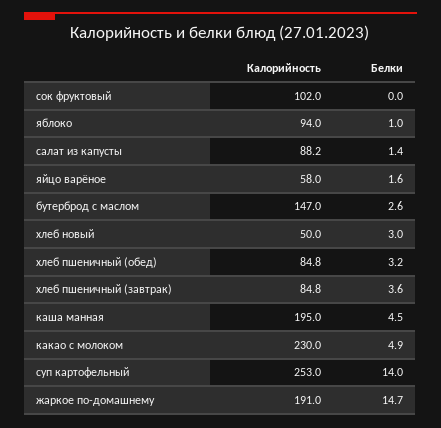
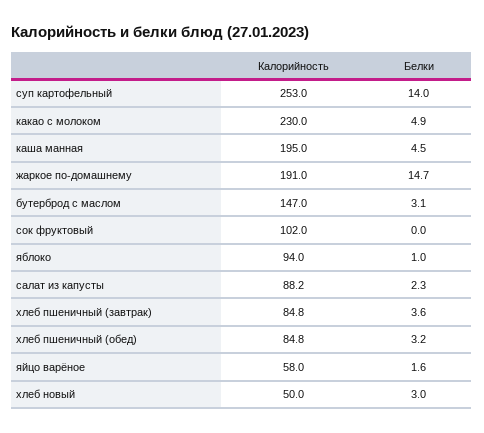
  {
    "Калорийность": {
      "сок фруктовый": 102,
      "яблоко": 94,
      "салат из капусты": 88.2,
      "яйцо варёное": 58,
      "бутерброд с маслом": 147,
      "хлеб новый": 50,
      "хлеб пшеничный (обед)": 84.8,
      "хлеб пшеничный (завтрак)": 84.8,
      "каша манная": 195,
      "какао с молоком": 230,
      "суп картофельный": 253,
      "жаркое по-домашнему": 191
    },
    "Белки": {
      "сок фруктовый": 0,
      "яблоко": 1,
-     "салат из капусты": 1.4,
+     "салат из капусты": 2.3,
      "яйцо варёное": 1.6,
-     "бутерброд с маслом": 2.6,
+     "бутерброд с маслом": 3.1,
      "хлеб новый": 3,
      "хлеб пшеничный (обед)": 3.2,
      "хлеб пшеничный (завтрак)": 3.6,
      "каша манная": 4.5,
      "какао с молоком": 4.9,
      "суп картофельный": 14,
      "жаркое по-домашнему": 14.7
    }
  }

